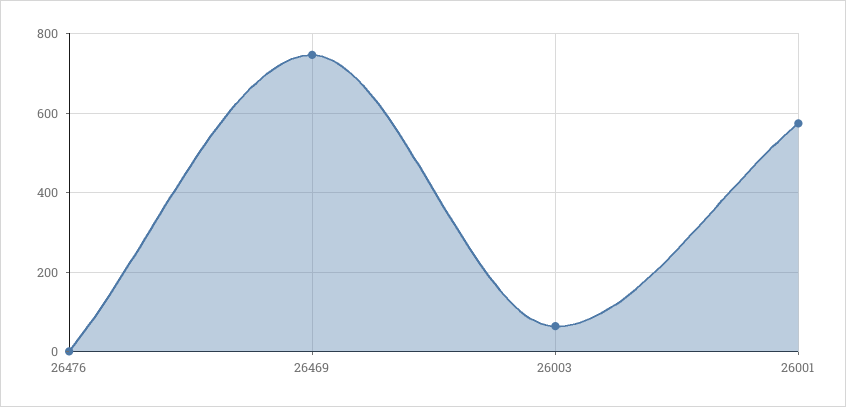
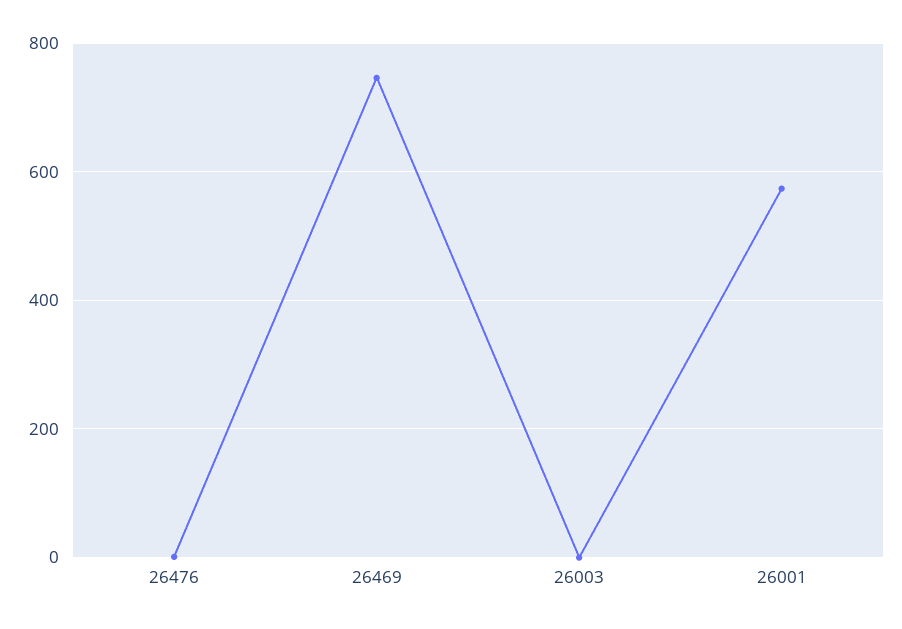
  {
    "26476": 0,
    "26469": 740,
-   "26003": 60,
+   "26003": 0,
    "26001": 580
  }

